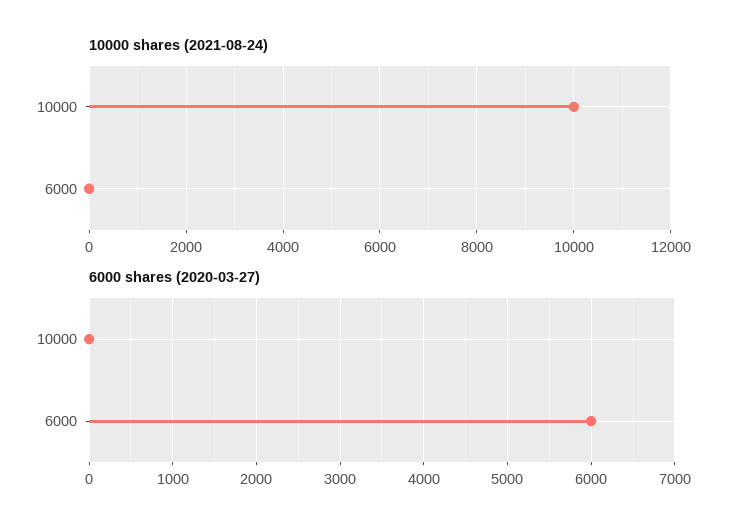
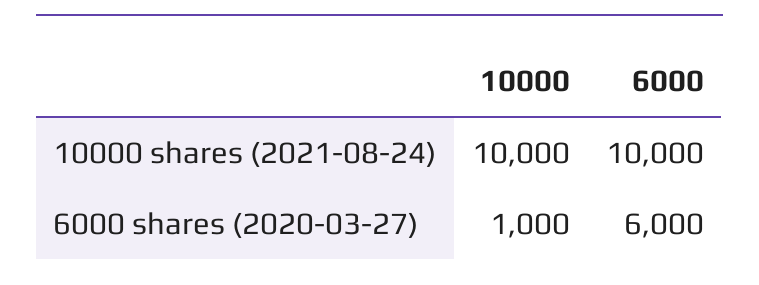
  {
    "10000 shares (2021-08-24)": {
      "10000": 10000,
-     "6000": 0
+     "6000": 10000
    },
    "6000 shares (2020-03-27)": {
-     "10000": 0,
+     "10000": 1000,
      "6000": 6000
    }
  }

